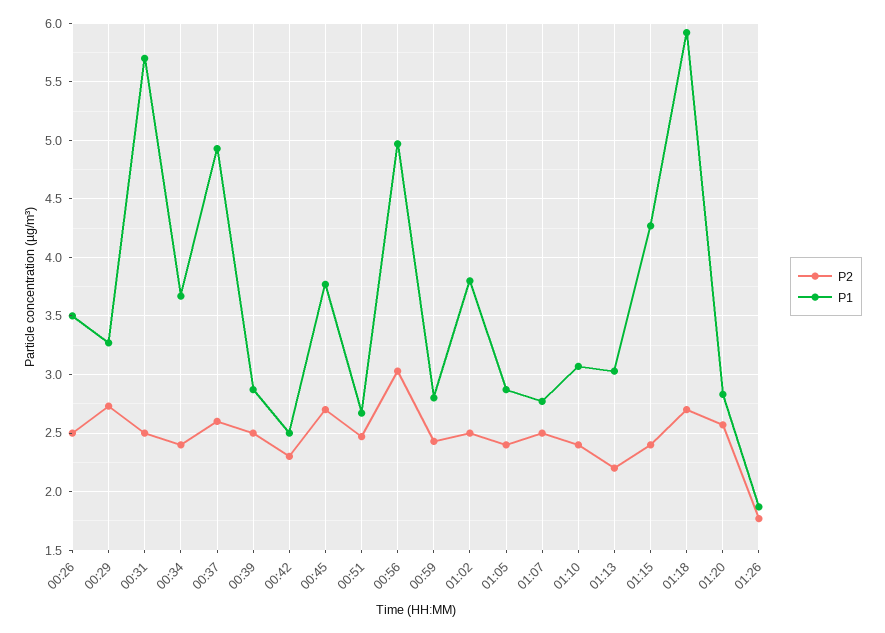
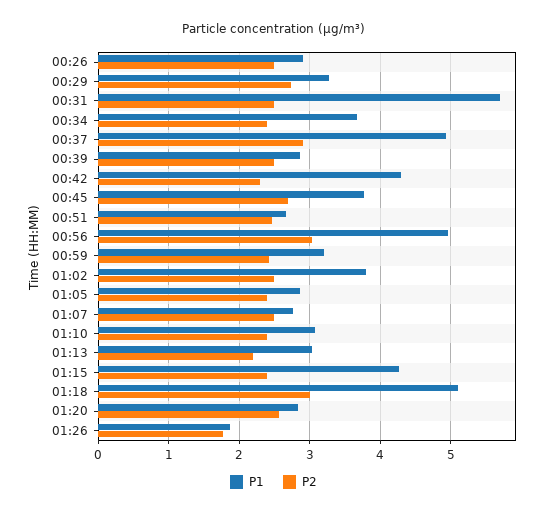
  {
    "P2": {
      "00:26": 2.5,
      "00:29": 2.7,
      "00:31": 2.5,
      "00:34": 2.4,
-     "00:37": 2.6,
+     "00:37": 2.9,
      "00:39": 2.5,
      "00:42": 2.3,
      "00:45": 2.7,
      "00:51": 2.5,
      "00:56": 3,
      "00:59": 2.4,
      "01:02": 2.5,
      "01:05": 2.4,
      "01:07": 2.5,
      "01:10": 2.4,
      "01:13": 2.2,
      "01:15": 2.4,
-     "01:18": 2.7,
+     "01:18": 3,
      "01:20": 2.6,
      "01:26": 1.8
    },
    "P1": {
-     "00:26": 3.5,
+     "00:26": 2.9,
      "00:29": 3.3,
      "00:31": 5.7,
      "00:34": 3.7,
      "00:37": 4.9,
      "00:39": 2.9,
-     "00:42": 2.5,
+     "00:42": 4.3,
      "00:45": 3.8,
      "00:51": 2.7,
      "00:56": 5,
-     "00:59": 2.8,
+     "00:59": 3.2,
      "01:02": 3.8,
      "01:05": 2.9,
      "01:07": 2.8,
      "01:10": 3.1,
      "01:13": 3,
      "01:15": 4.3,
-     "01:18": 5.9,
+     "01:18": 5.1,
      "01:20": 2.8,
      "01:26": 1.9
    }
  }

